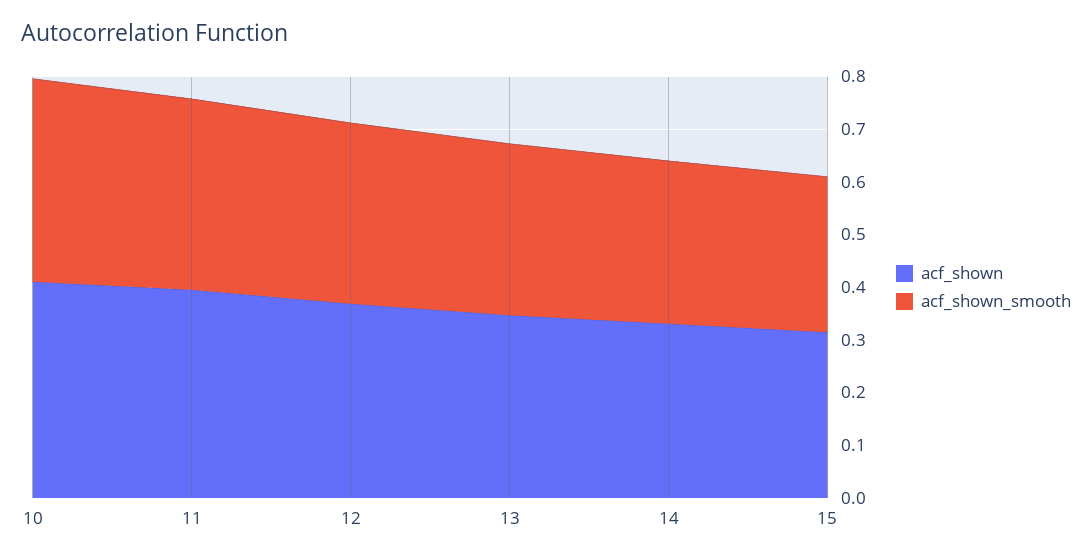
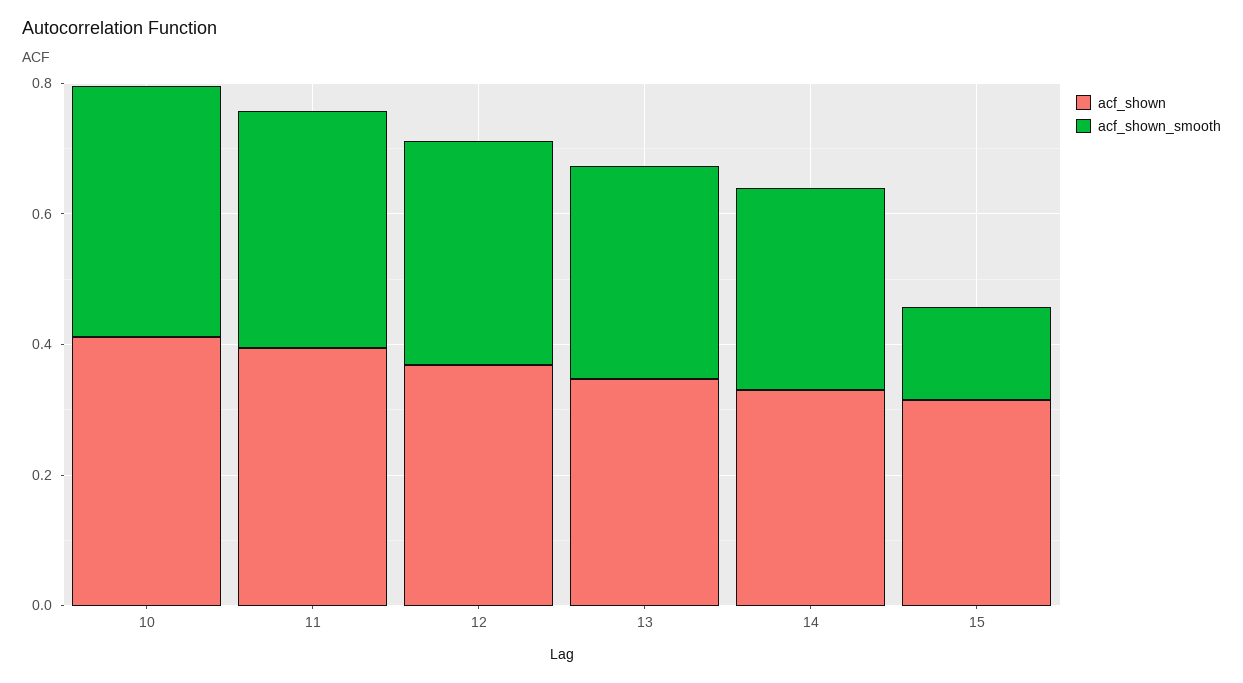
  {
    "acf_shown": {
      "10": 0.42,
      "11": 0.4,
      "12": 0.36,
      "13": 0.34,
      "14": 0.34,
      "15": 0.32
    },
    "acf_shown_smooth": {
      "10": 0.38,
      "11": 0.36,
      "12": 0.34,
      "13": 0.32,
      "14": 0.3,
-     "15": 0.3
+     "15": 0.15
    }
  }

